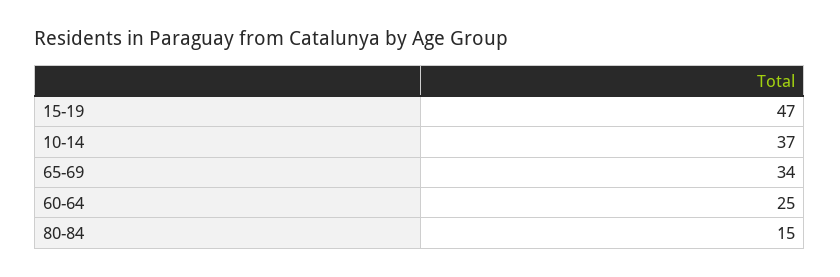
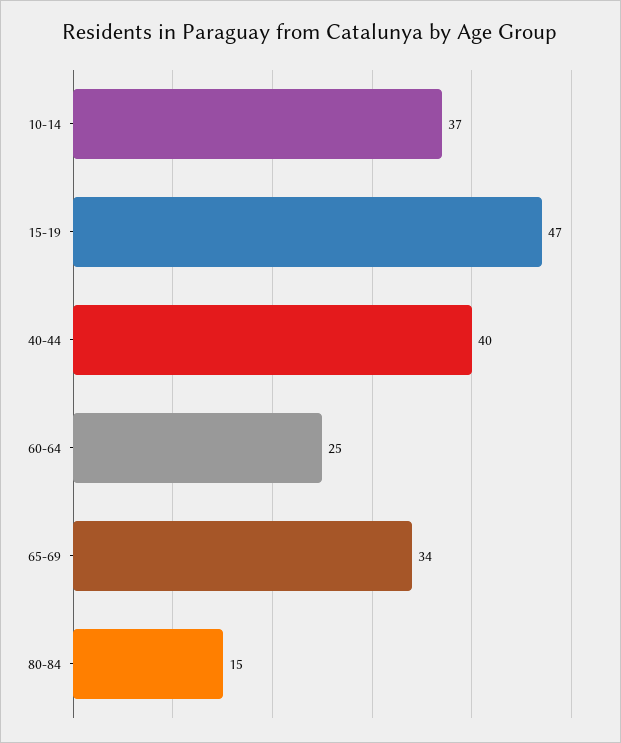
  {
    "15-19": 47,
    "10-14": 37,
    "65-69": 34,
    "60-64": 25,
-   "80-84": 15
+   "80-84": 15,
+   "40-44": 40
  }

